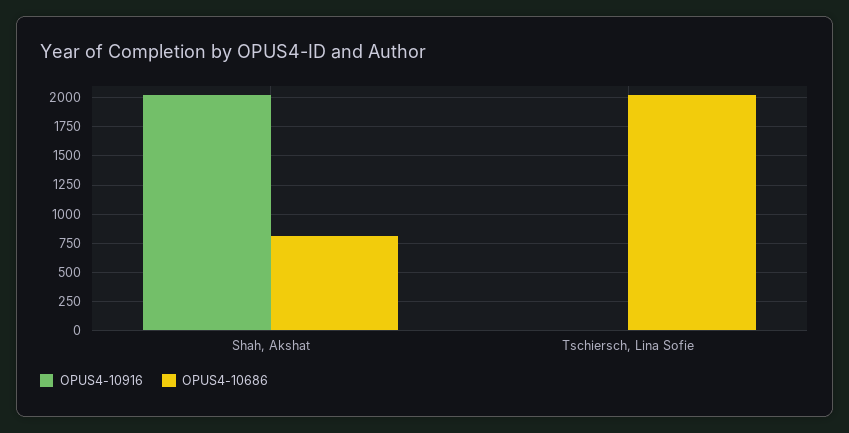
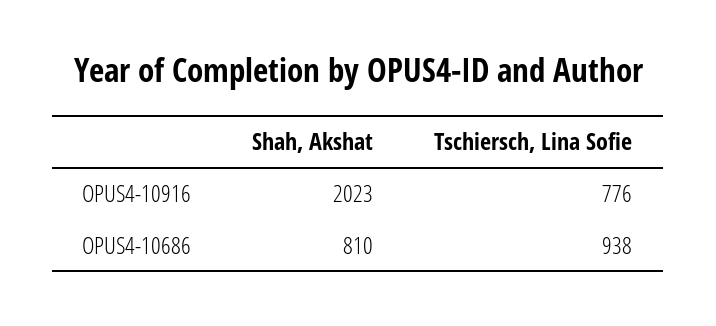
  {
    "OPUS4-10916": {
      "Shah, Akshat": 2023,
-     "Tschiersch, Lina Sofie": 0
+     "Tschiersch, Lina Sofie": 776
    },
    "OPUS4-10686": {
      "Shah, Akshat": 810,
-     "Tschiersch, Lina Sofie": 2000
+     "Tschiersch, Lina Sofie": 938
    }
  }

